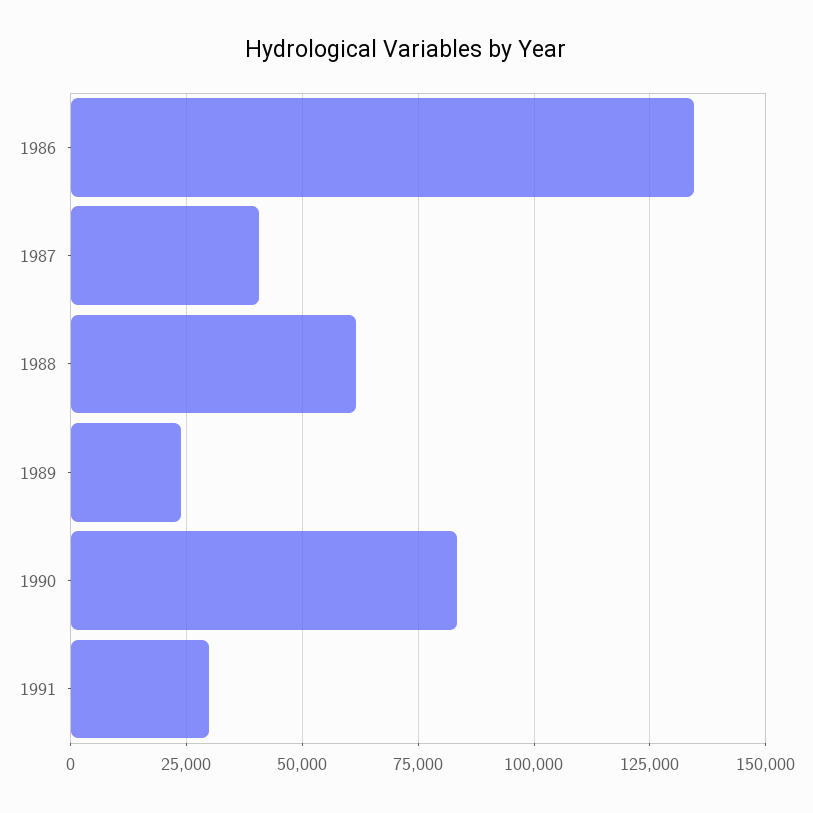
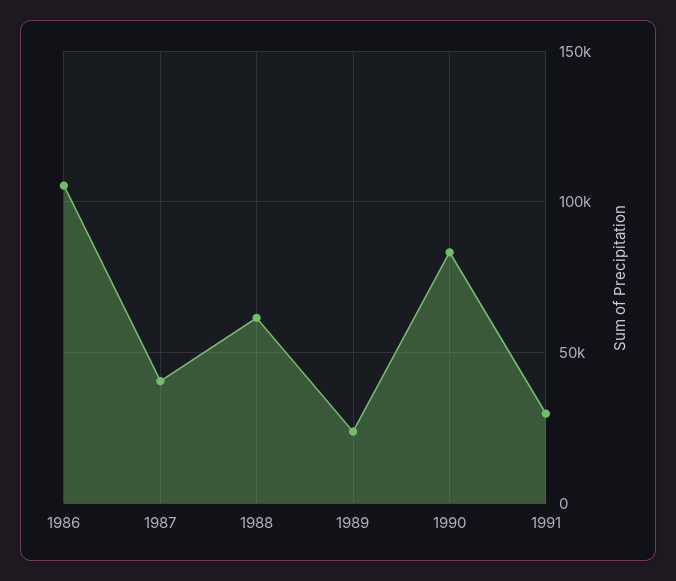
  {
-   "1986": 135000,
+   "1986": 105000,
    "1987": 40000,
    "1988": 62500,
    "1989": 25000,
    "1990": 82500,
    "1991": 30000
  }

